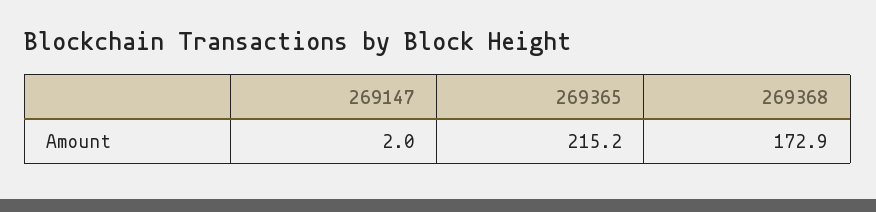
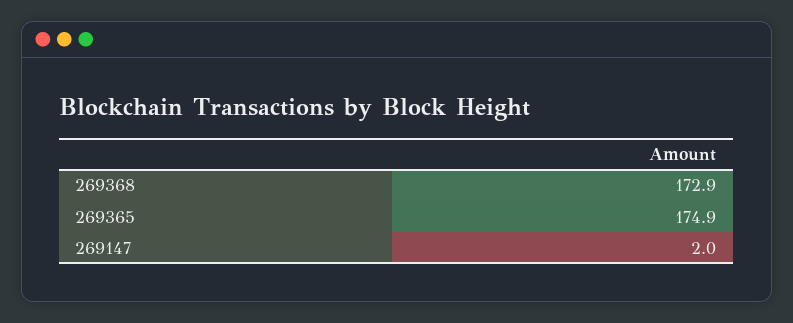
  {
    "269147": 2,
-   "269365": 215.2,
+   "269365": 174.9,
    "269368": 172.9
  }

